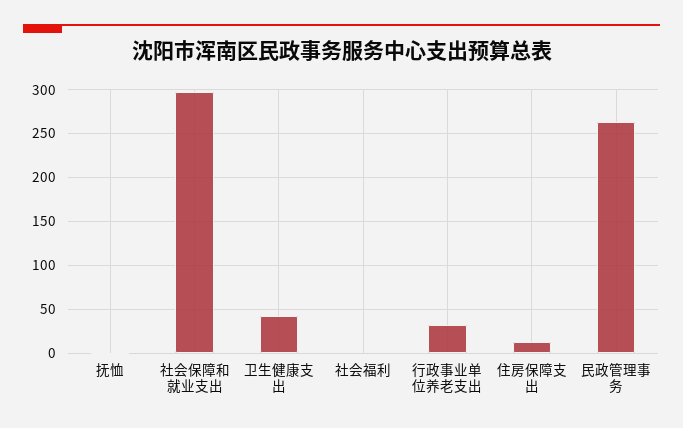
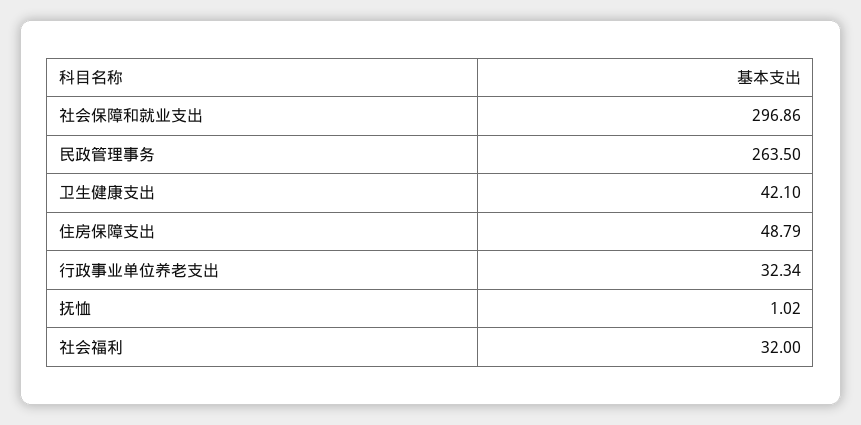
  {
    "抚恤": 1.02,
    "社会保障和就业支出": 296.86,
    "卫生健康支出": 42.1,
-   "社会福利": 0,
+   "社会福利": 32,
    "行政事业单位养老支出": 32.34,
-   "住房保障支出": 10,
+   "住房保障支出": 48.79,
    "民政管理事务": 263.5
  }

